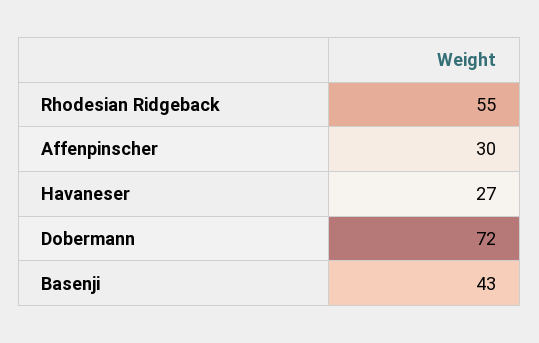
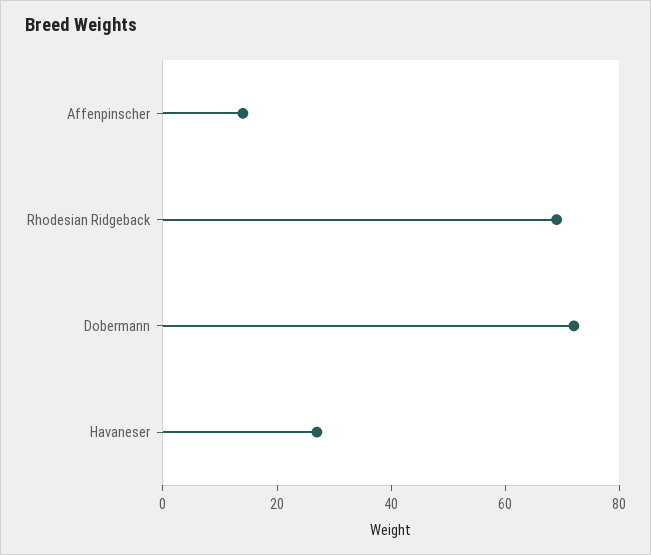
  {
-   "Rhodesian Ridgeback": 55,
+   "Rhodesian Ridgeback": 70,
-   "Affenpinscher": 30,
+   "Affenpinscher": 15,
    "Havaneser": 27,
-   "Dobermann": 72,
+   "Dobermann": 72
-   "Basenji": 43
  }

